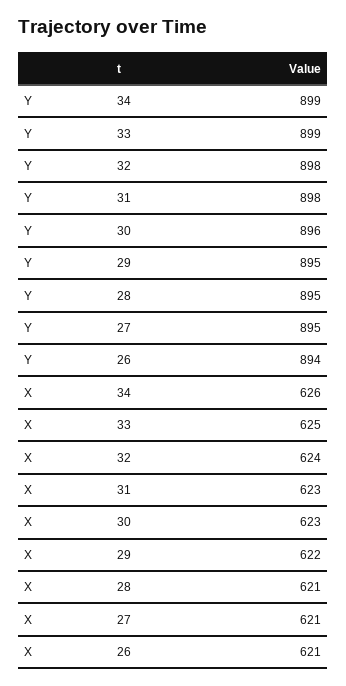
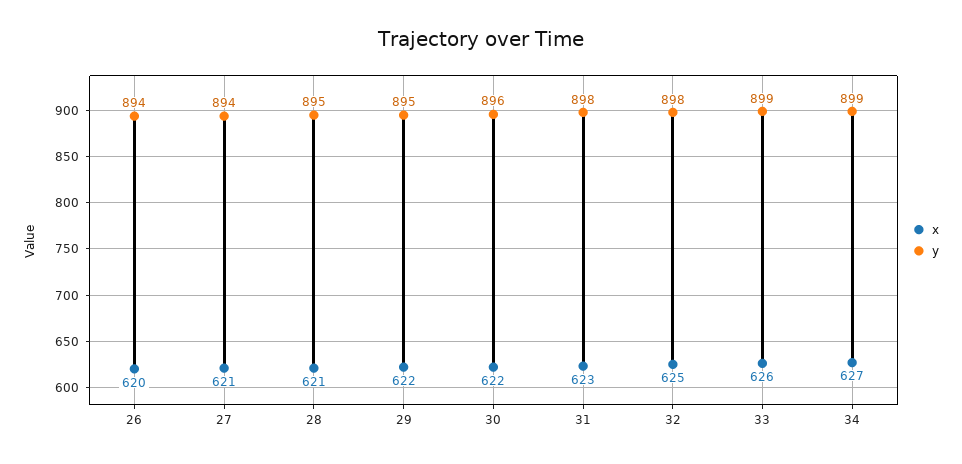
  {
    "Y": {
      "34": 899,
      "33": 899,
      "32": 898,
      "31": 898,
      "30": 896,
      "29": 895,
      "28": 895,
-     "27": 895,
+     "27": 894,
      "26": 894
    },
    "X": {
-     "34": 626,
+     "34": 627,
-     "33": 625,
+     "33": 626,
-     "32": 624,
+     "32": 625,
      "31": 623,
-     "30": 623,
+     "30": 622,
      "29": 622,
      "28": 621,
      "27": 621,
-     "26": 621
+     "26": 620
    }
  }

